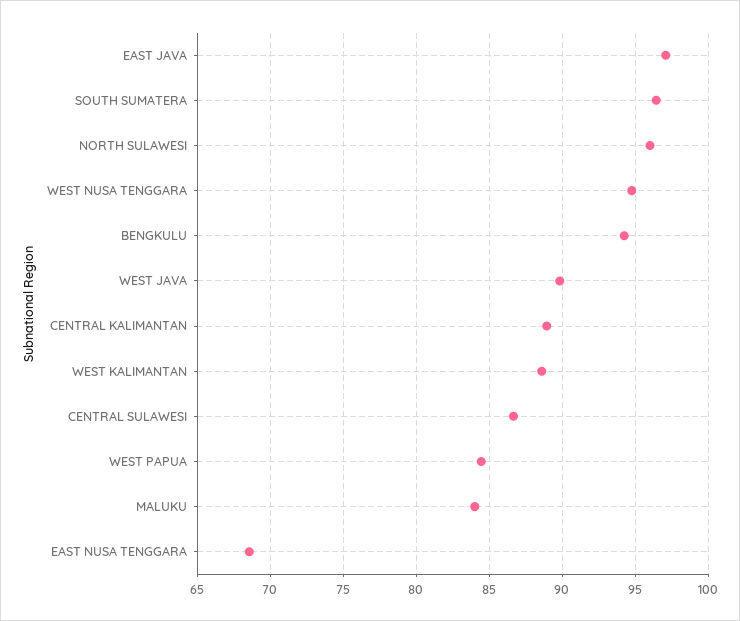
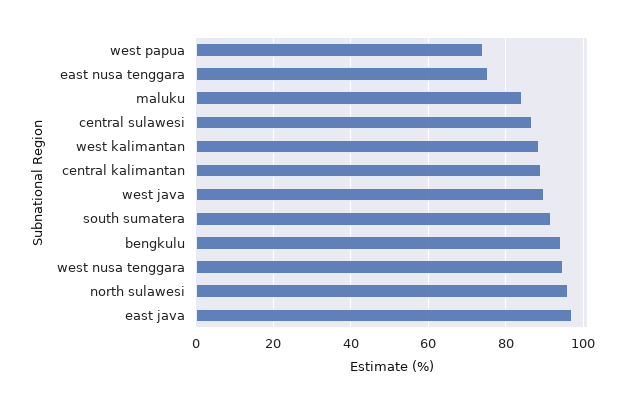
  {
    "EAST JAVA": 97,
-   "SOUTH SUMATERA": 96.5,
+   "SOUTH SUMATERA": 92,
    "NORTH SULAWESI": 96,
    "WEST NUSA TENGGARA": 95,
    "BENGKULU": 94.5,
    "WEST JAVA": 90,
    "CENTRAL KALIMANTAN": 89,
    "WEST KALIMANTAN": 88.5,
    "CENTRAL SULAWESI": 86.5,
-   "WEST PAPUA": 84.5,
+   "WEST PAPUA": 74,
    "MALUKU": 84,
-   "EAST NUSA TENGGARA": 68.5
+   "EAST NUSA TENGGARA": 76
  }

